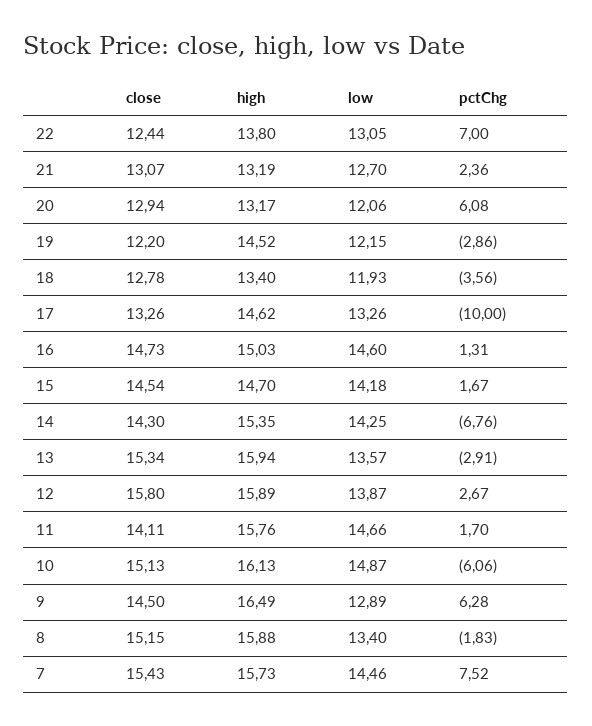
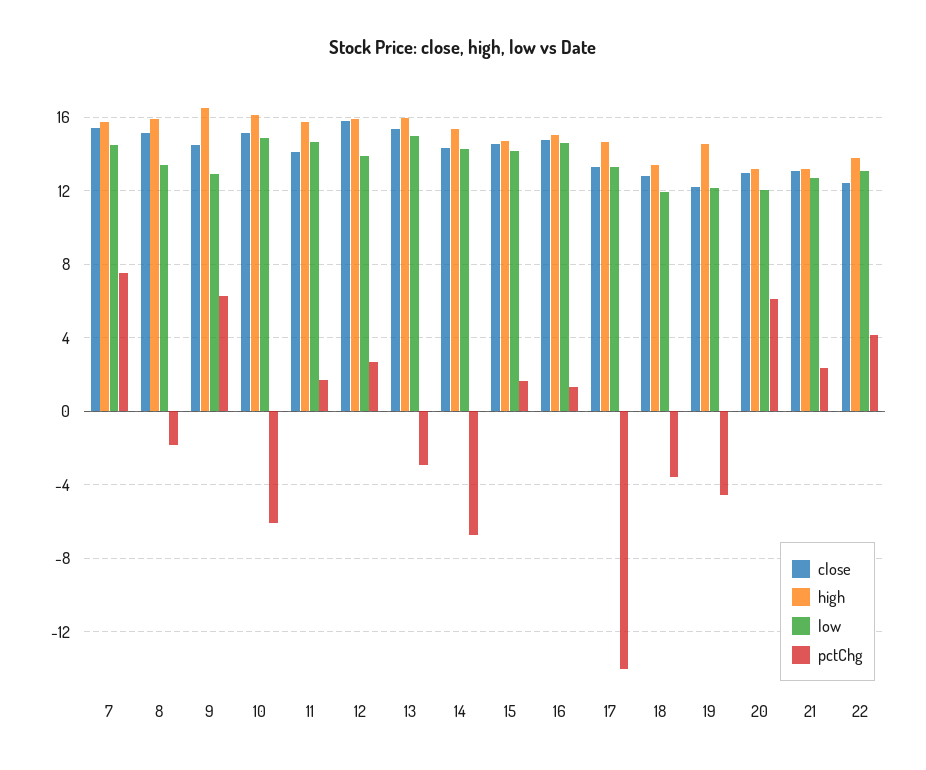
  {
    "close": {
      "22": 12.44,
      "21": 13.07,
      "20": 12.94,
      "19": 12.2,
      "18": 12.78,
      "17": 13.26,
      "16": 14.73,
      "15": 14.54,
      "14": 14.3,
      "13": 15.34,
      "12": 15.8,
      "11": 14.11,
      "10": 15.13,
      "9": 14.5,
      "8": 15.15,
      "7": 15.43
    },
    "high": {
      "22": 13.8,
      "21": 13.19,
      "20": 13.17,
      "19": 14.52,
      "18": 13.4,
      "17": 14.62,
      "16": 15.03,
      "15": 14.7,
      "14": 15.35,
      "13": 15.94,
      "12": 15.89,
      "11": 15.76,
      "10": 16.13,
      "9": 16.49,
      "8": 15.88,
      "7": 15.73
    },
    "low": {
      "22": 13.05,
      "21": 12.7,
      "20": 12.06,
      "19": 12.15,
      "18": 11.93,
      "17": 13.26,
      "16": 14.6,
      "15": 14.18,
      "14": 14.25,
-     "13": 13.57,
+     "13": 15,
      "12": 13.87,
      "11": 14.66,
      "10": 14.87,
      "9": 12.89,
      "8": 13.4,
      "7": 14.46
    },
    "pctChg": {
-     "22": 7,
+     "22": 4,
      "21": 2.36,
      "20": 6.08,
-     "19": -2.86,
+     "19": -4.5,
      "18": -3.56,
-     "17": -10,
+     "17": -14,
      "16": 1.31,
      "15": 1.67,
      "14": -6.76,
      "13": -2.91,
      "12": 2.67,
      "11": 1.7,
      "10": -6.06,
      "9": 6.28,
      "8": -1.83,
      "7": 7.52
    }
  }

